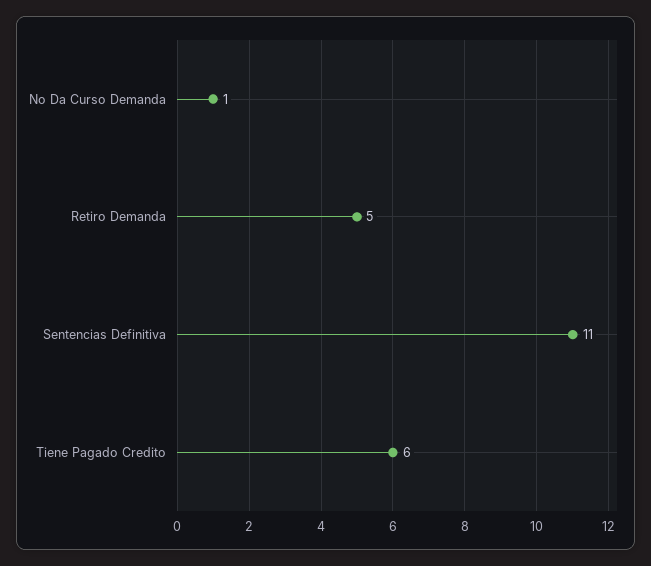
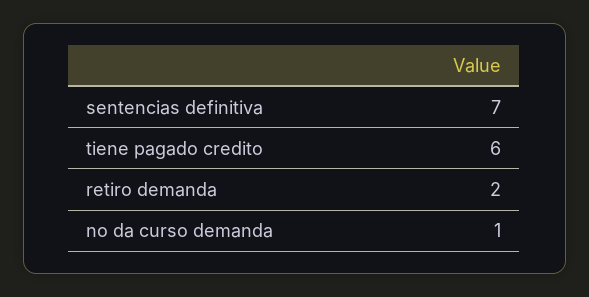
  {
    "No Da Curso Demanda": 1,
-   "Retiro Demanda": 5,
+   "Retiro Demanda": 2,
-   "Sentencias Definitiva": 11,
+   "Sentencias Definitiva": 7,
    "Tiene Pagado Credito": 6
  }

